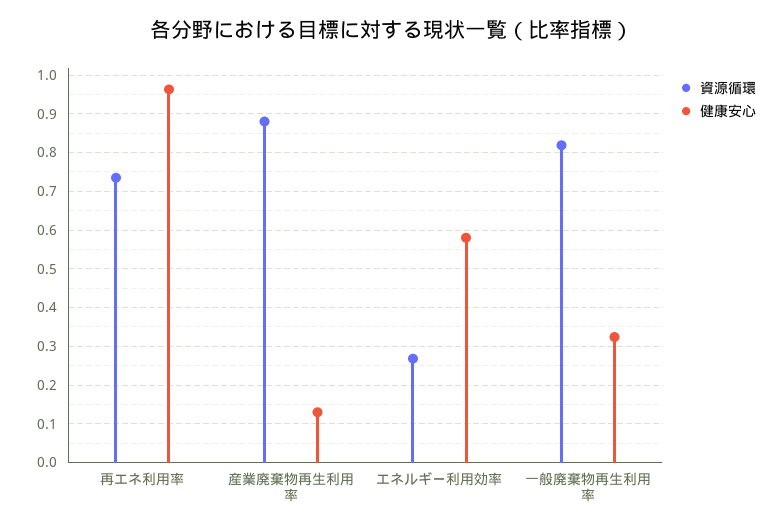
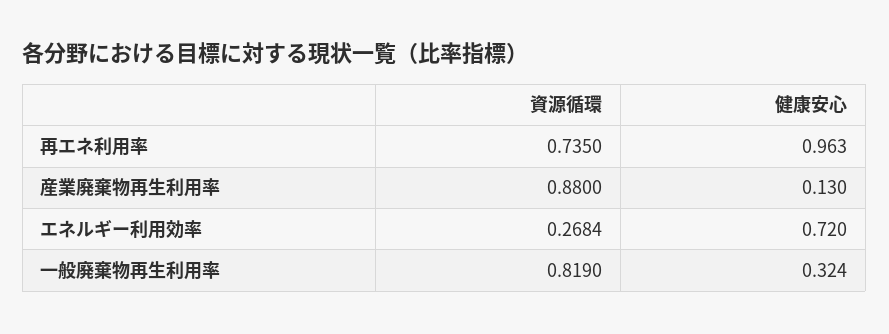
  {
    "資源循環": {
      "再エネ利用率": 0.735,
      "産業廃棄物再生利用率": 0.88,
      "エネルギー利用効率": 0.2684,
      "一般廃棄物再生利用率": 0.819
    },
    "健康安心": {
      "再エネ利用率": 0.963,
      "産業廃棄物再生利用率": 0.13,
-     "エネルギー利用効率": 0.58,
+     "エネルギー利用効率": 0.72,
      "一般廃棄物再生利用率": 0.324
    }
  }

